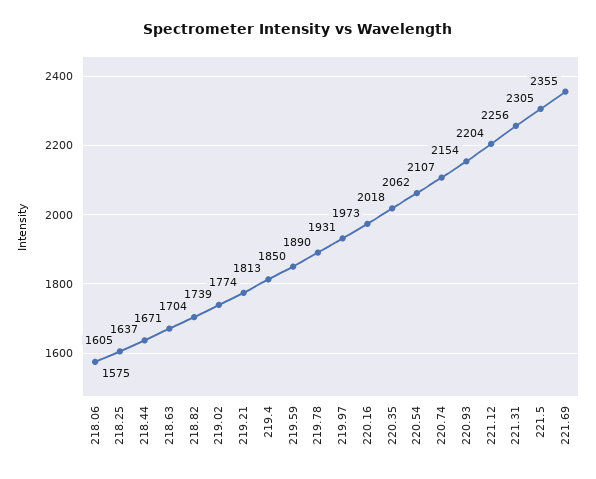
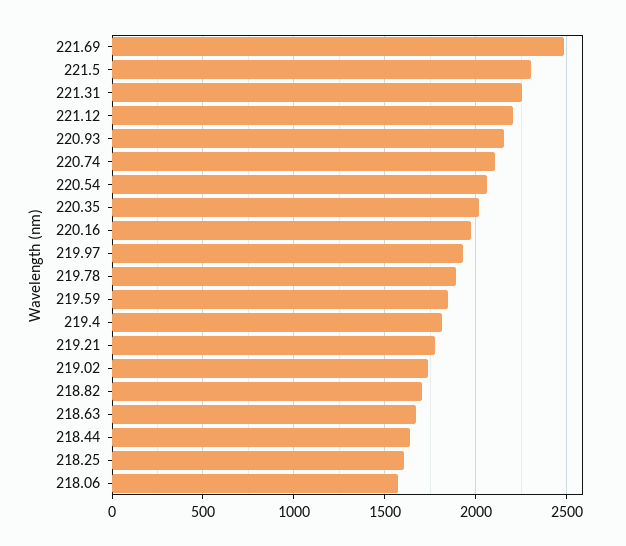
  {
    "218.06": 1575,
    "218.25": 1605,
    "218.44": 1637,
    "218.63": 1671,
    "218.82": 1704,
    "219.02": 1739,
    "219.21": 1774,
    "219.4": 1813,
    "219.59": 1850,
    "219.78": 1890,
    "219.97": 1931,
    "220.16": 1973,
    "220.35": 2018,
    "220.54": 2062,
    "220.74": 2107,
    "220.93": 2154,
    "221.12": 2204,
    "221.31": 2256,
    "221.5": 2305,
-   "221.69": 2355
+   "221.69": 2500
  }

